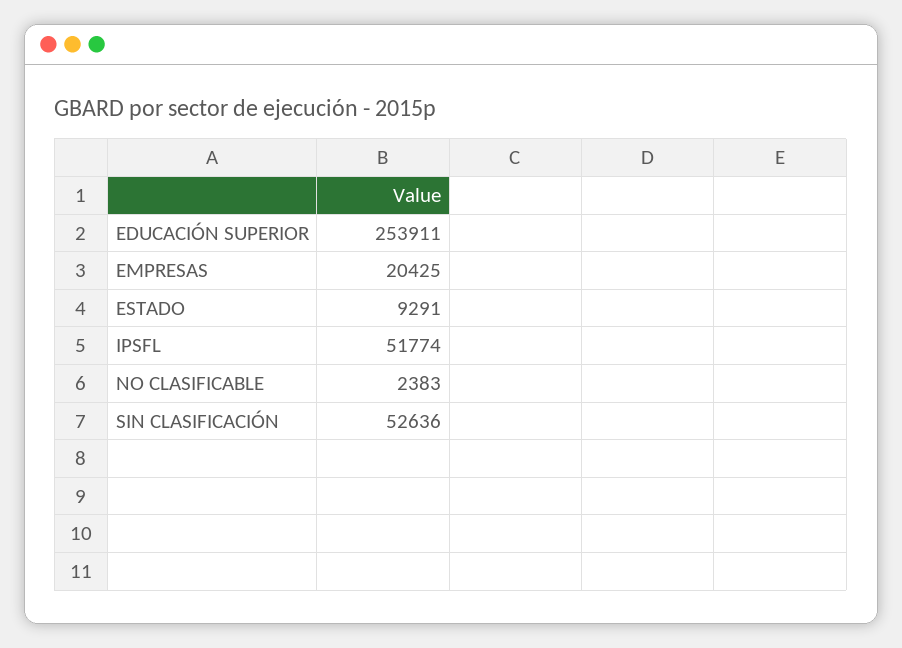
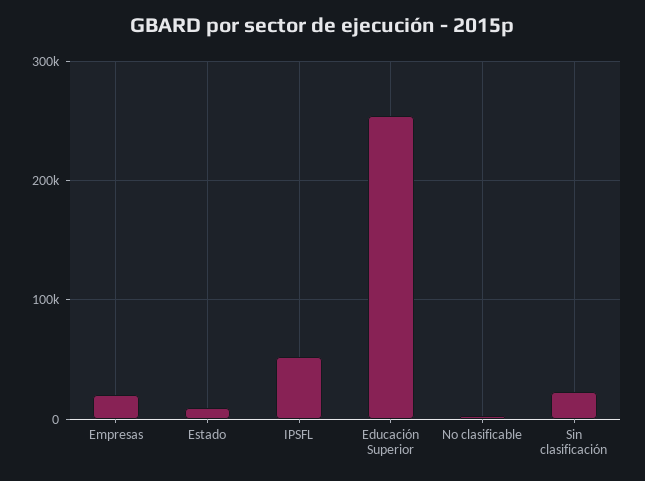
  {
    "EDUCACIÓN SUPERIOR": 253911,
    "EMPRESAS": 20425,
    "ESTADO": 9291,
    "IPSFL": 51774,
    "NO CLASIFICABLE": 2383,
-   "SIN CLASIFICACIÓN": 52636
+   "SIN CLASIFICACIÓN": 20000
  }

